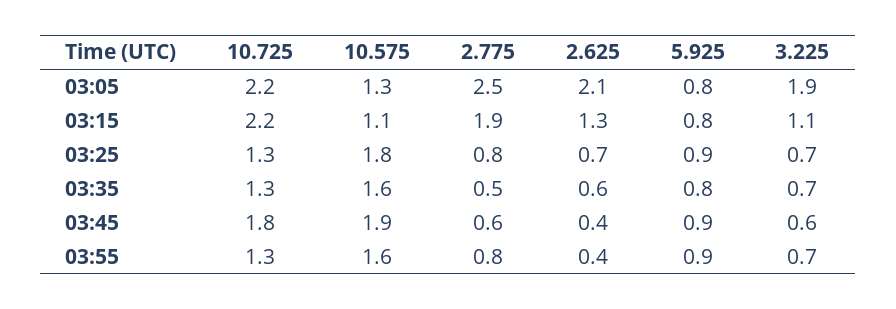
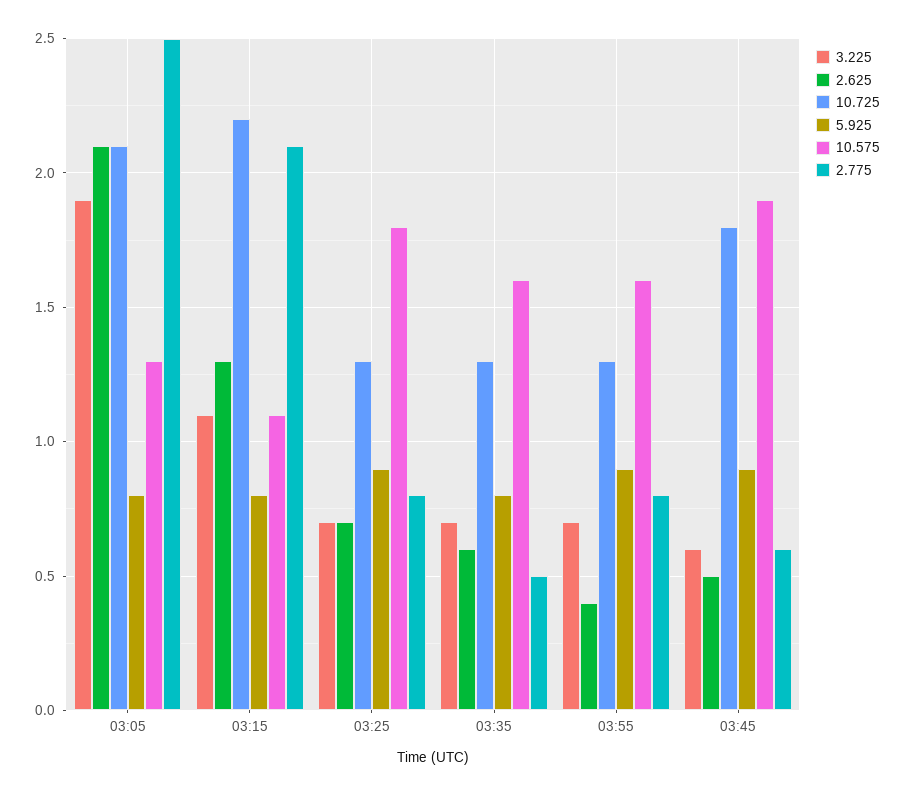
  {
    "10.725": {
-     "03:05": 2.2,
+     "03:05": 2.1,
      "03:15": 2.2,
      "03:25": 1.3,
      "03:35": 1.3,
      "03:45": 1.8,
      "03:55": 1.3
    },
    "10.575": {
      "03:05": 1.3,
      "03:15": 1.1,
      "03:25": 1.8,
      "03:35": 1.6,
      "03:45": 1.9,
      "03:55": 1.6
    },
    "2.775": {
      "03:05": 2.5,
-     "03:15": 1.9,
+     "03:15": 2.1,
      "03:25": 0.8,
      "03:35": 0.5,
      "03:45": 0.6,
      "03:55": 0.8
    },
    "2.625": {
      "03:05": 2.1,
      "03:15": 1.3,
      "03:25": 0.7,
      "03:35": 0.6,
-     "03:45": 0.4,
+     "03:45": 0.5,
      "03:55": 0.4
    },
    "5.925": {
      "03:05": 0.8,
      "03:15": 0.8,
      "03:25": 0.9,
      "03:35": 0.8,
      "03:45": 0.9,
      "03:55": 0.9
    },
    "3.225": {
      "03:05": 1.9,
      "03:15": 1.1,
      "03:25": 0.7,
      "03:35": 0.7,
      "03:45": 0.6,
      "03:55": 0.7
    }
  }

